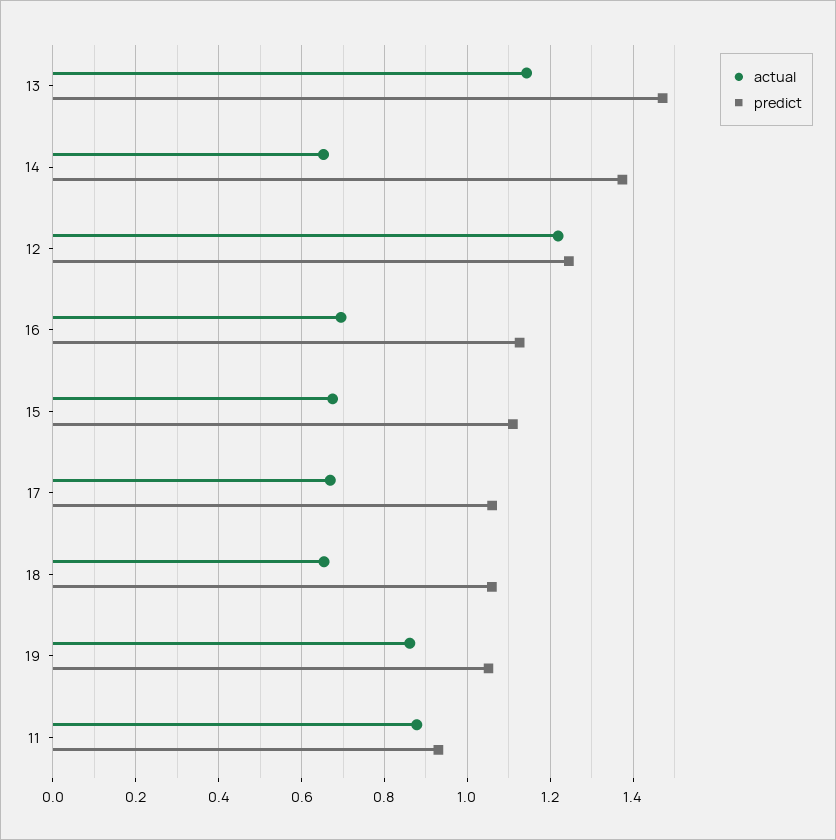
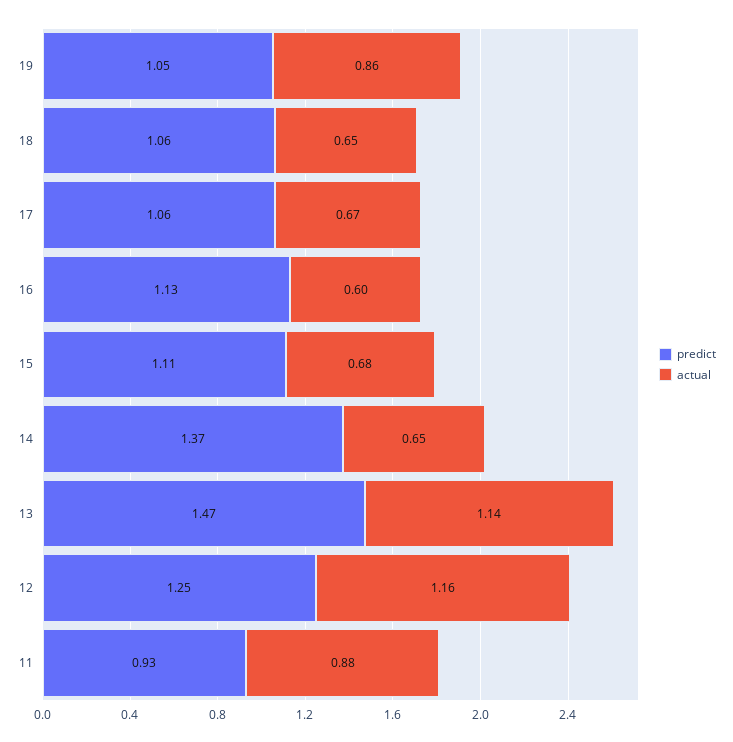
  {
    "actual": {
      "13": 1.14,
      "14": 0.65,
-     "12": 1.22,
+     "12": 1.16,
-     "16": 0.7,
+     "16": 0.6,
      "15": 0.68,
      "17": 0.67,
      "18": 0.65,
      "19": 0.86,
      "11": 0.88
    },
    "predict": {
      "13": 1.47,
      "14": 1.37,
      "12": 1.25,
      "16": 1.13,
      "15": 1.11,
      "17": 1.06,
      "18": 1.06,
      "19": 1.05,
      "11": 0.93
    }
  }

